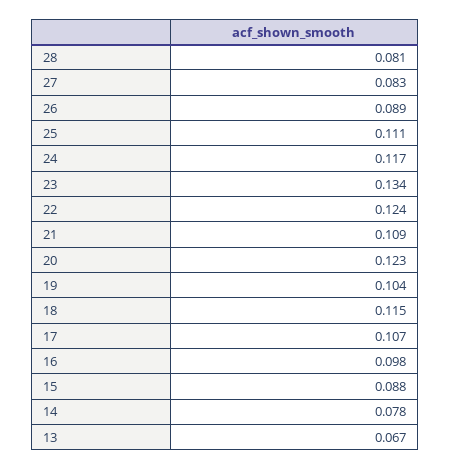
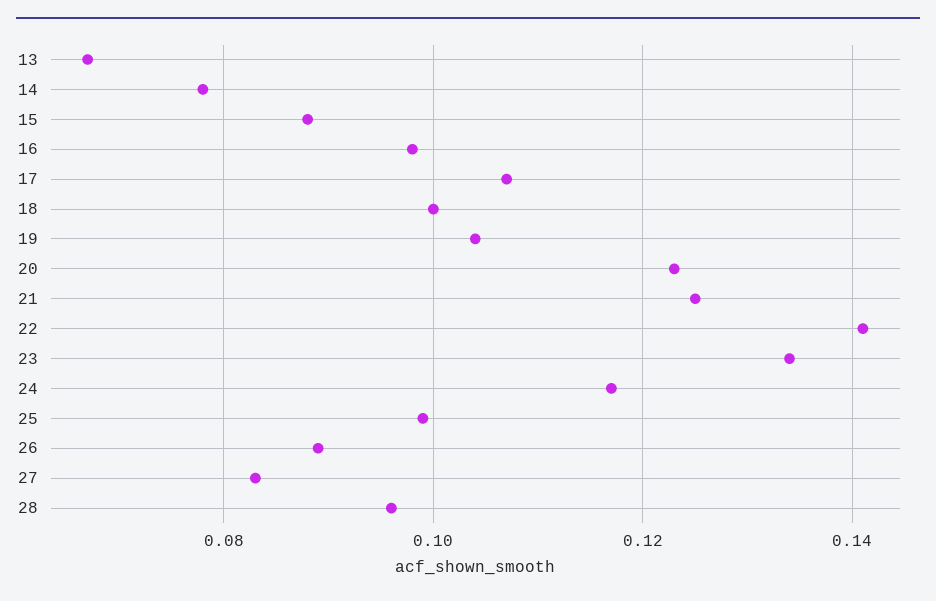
  {
-   "28": 0.081,
+   "28": 0.095,
    "27": 0.083,
    "26": 0.089,
-   "25": 0.111,
+   "25": 0.1,
    "24": 0.117,
    "23": 0.134,
-   "22": 0.124,
+   "22": 0.14,
-   "21": 0.109,
+   "21": 0.125,
    "20": 0.123,
    "19": 0.104,
-   "18": 0.115,
+   "18": 0.1,
    "17": 0.107,
    "16": 0.098,
    "15": 0.088,
    "14": 0.078,
    "13": 0.067
  }

